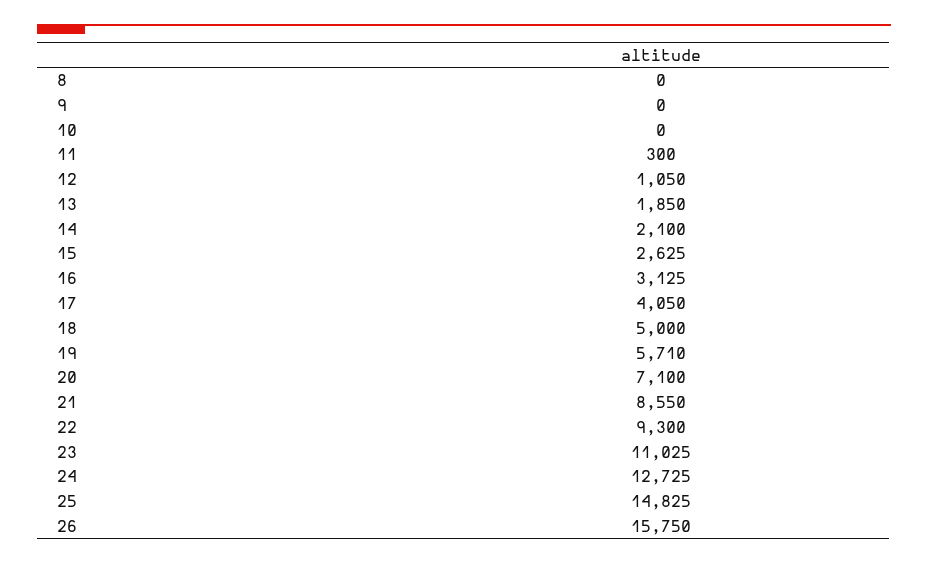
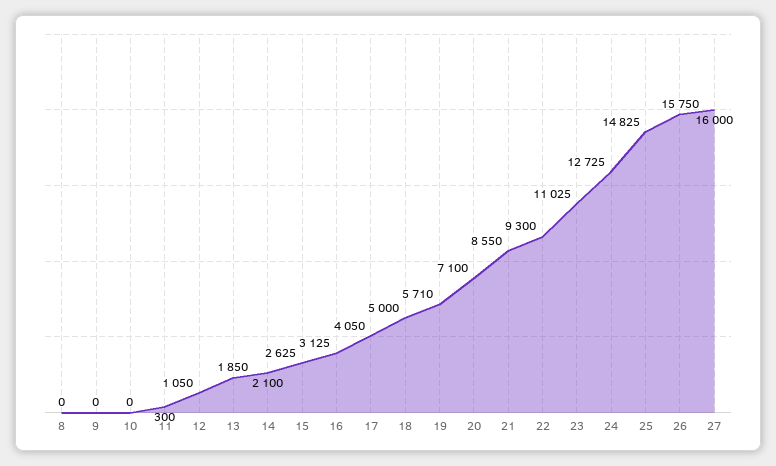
  {
    "8": 0,
    "9": 0,
    "10": 0,
    "11": 300,
    "12": 1050,
    "13": 1850,
    "14": 2100,
    "15": 2625,
    "16": 3125,
    "17": 4050,
    "18": 5000,
    "19": 5710,
    "20": 7100,
    "21": 8550,
    "22": 9300,
    "23": 11025,
    "24": 12725,
    "25": 14825,
-   "26": 15750
+   "26": 15750,
+   "27": 16000
  }

